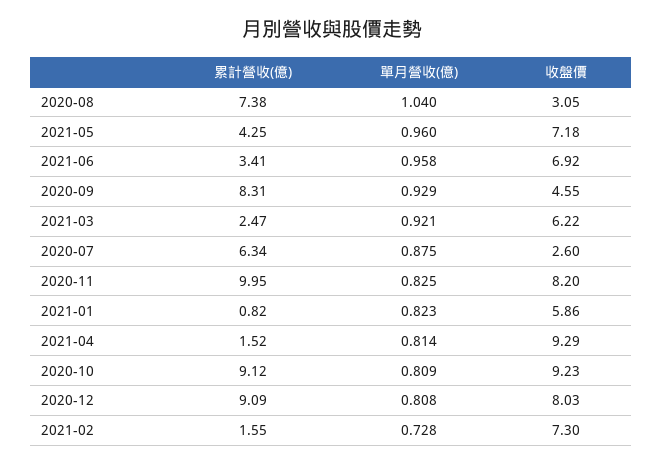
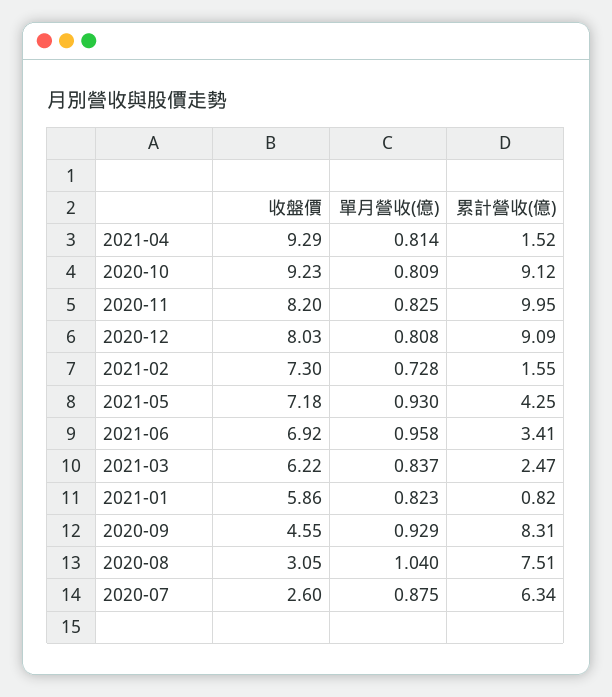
  {
    "累計營收(億)": {
-     "2020-08": 7.38,
+     "2020-08": 7.51,
      "2021-05": 4.25,
      "2021-06": 3.41,
      "2020-09": 8.31,
      "2021-03": 2.47,
      "2020-07": 6.34,
      "2020-11": 9.95,
      "2021-01": 0.82,
      "2021-04": 1.52,
      "2020-10": 9.12,
      "2020-12": 9.09,
      "2021-02": 1.55
    },
    "單月營收(億)": {
      "2020-08": 1.04,
-     "2021-05": 0.96,
+     "2021-05": 0.93,
      "2021-06": 0.958,
      "2020-09": 0.929,
-     "2021-03": 0.921,
+     "2021-03": 0.837,
      "2020-07": 0.875,
      "2020-11": 0.825,
      "2021-01": 0.823,
      "2021-04": 0.814,
      "2020-10": 0.809,
      "2020-12": 0.808,
      "2021-02": 0.728
    },
    "收盤價": {
      "2020-08": 3.05,
      "2021-05": 7.18,
      "2021-06": 6.92,
      "2020-09": 4.55,
      "2021-03": 6.22,
      "2020-07": 2.6,
      "2020-11": 8.2,
      "2021-01": 5.86,
      "2021-04": 9.29,
      "2020-10": 9.23,
      "2020-12": 8.03,
      "2021-02": 7.3
    }
  }

